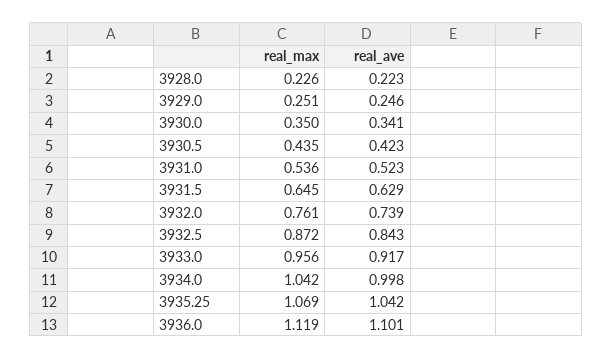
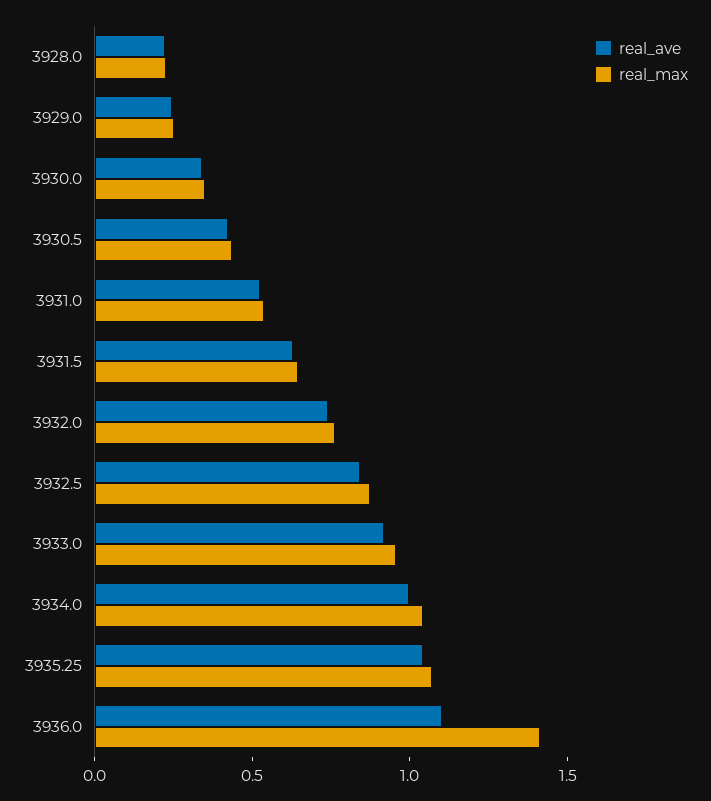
  {
    "real_max": {
      "3928.0": 0.226,
      "3929.0": 0.251,
      "3930.0": 0.35,
      "3930.5": 0.435,
      "3931.0": 0.536,
      "3931.5": 0.645,
      "3932.0": 0.761,
      "3932.5": 0.872,
      "3933.0": 0.956,
      "3934.0": 1.042,
      "3935.25": 1.069,
-     "3936.0": 1.119
+     "3936.0": 1.4
    },
    "real_ave": {
      "3928.0": 0.223,
      "3929.0": 0.246,
      "3930.0": 0.341,
      "3930.5": 0.423,
      "3931.0": 0.523,
      "3931.5": 0.629,
      "3932.0": 0.739,
      "3932.5": 0.843,
      "3933.0": 0.917,
      "3934.0": 0.998,
      "3935.25": 1.042,
      "3936.0": 1.101
    }
  }

